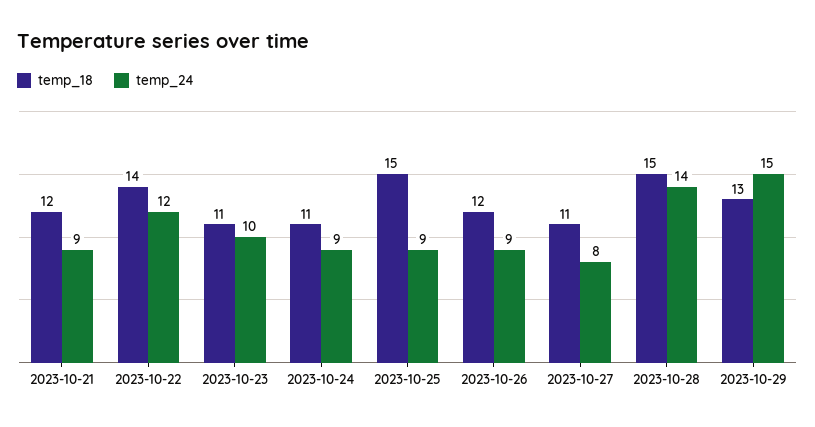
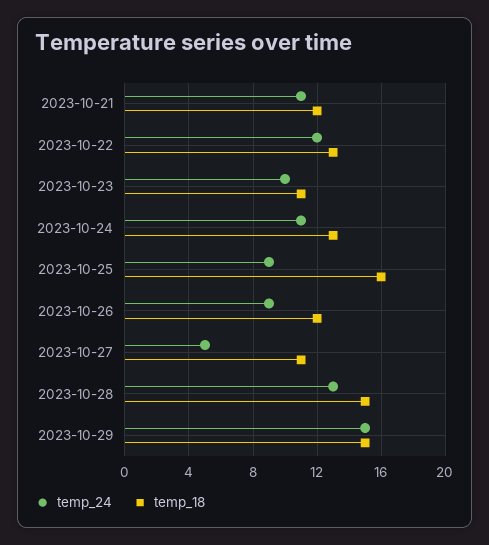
  {
    "temp_18": {
      "2023-10-21": 12,
-     "2023-10-22": 14,
+     "2023-10-22": 13,
      "2023-10-23": 11,
-     "2023-10-24": 11,
+     "2023-10-24": 13,
-     "2023-10-25": 15,
+     "2023-10-25": 16,
      "2023-10-26": 12,
      "2023-10-27": 11,
      "2023-10-28": 15,
-     "2023-10-29": 13
+     "2023-10-29": 15
    },
    "temp_24": {
-     "2023-10-21": 9,
+     "2023-10-21": 11,
      "2023-10-22": 12,
      "2023-10-23": 10,
-     "2023-10-24": 9,
+     "2023-10-24": 11,
      "2023-10-25": 9,
      "2023-10-26": 9,
-     "2023-10-27": 8,
+     "2023-10-27": 5,
-     "2023-10-28": 14,
+     "2023-10-28": 13,
      "2023-10-29": 15
    }
  }

